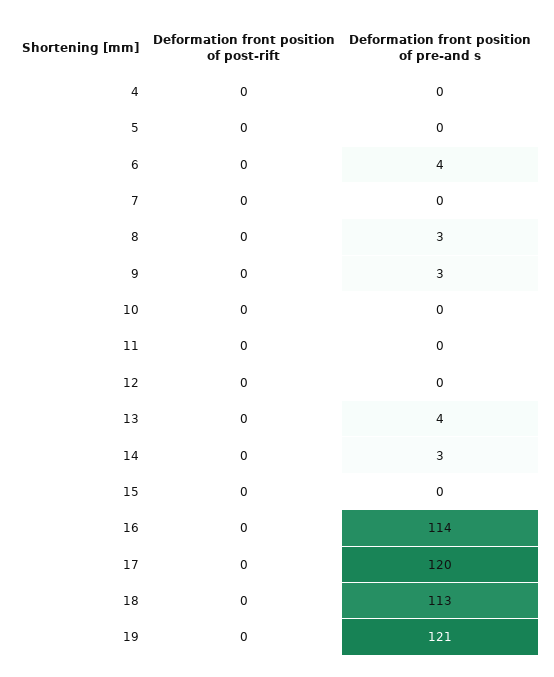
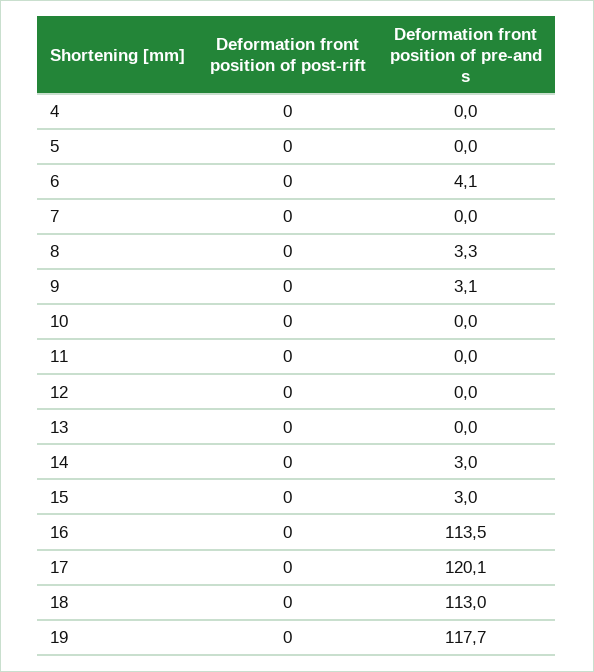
  {
    "Deformation front position of post-rift": {
      "4": 0,
      "5": 0,
      "6": 0,
      "7": 0,
      "8": 0,
      "9": 0,
      "10": 0,
      "11": 0,
      "12": 0,
      "13": 0,
      "14": 0,
      "15": 0,
      "16": 0,
      "17": 0,
      "18": 0,
      "19": 0
    },
    "Deformation front position of pre-and s": {
      "4": 0,
      "5": 0,
      "6": 4.1,
      "7": 0,
      "8": 3.3,
      "9": 3.1,
      "10": 0,
      "11": 0,
      "12": 0,
-     "13": 4,
+     "13": 0,
      "14": 3,
-     "15": 0,
+     "15": 3,
      "16": 113.5,
      "17": 120.1,
      "18": 113,
-     "19": 121
+     "19": 117.7
    }
  }

